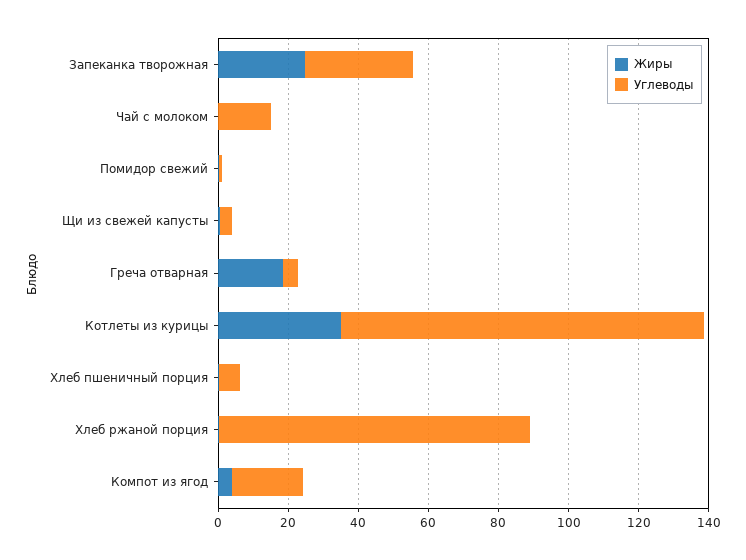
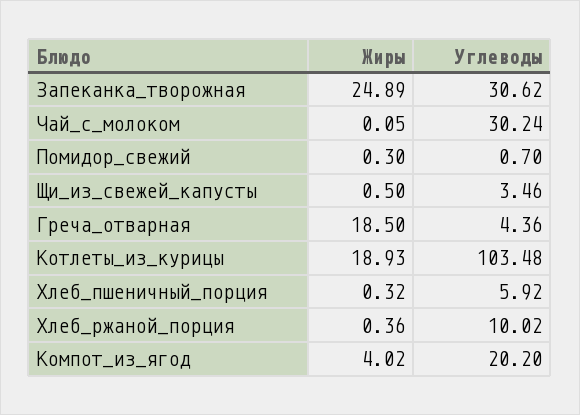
  {
    "Жиры": {
      "Запеканка творожная": 24.89,
      "Чай с молоком": 0.05,
      "Помидор свежий": 0.3,
      "Щи из свежей капусты": 0.5,
      "Греча отварная": 18.5,
-     "Котлеты из курицы": 35,
+     "Котлеты из курицы": 18.93,
      "Хлеб пшеничный порция": 0.32,
      "Хлеб ржаной порция": 0.36,
      "Компот из ягод": 4.02
    },
    "Углеводы": {
      "Запеканка творожная": 30.62,
-     "Чай с молоком": 15,
+     "Чай с молоком": 30.24,
      "Помидор свежий": 0.7,
      "Щи из свежей капусты": 3.46,
      "Греча отварная": 4.36,
      "Котлеты из курицы": 103.48,
      "Хлеб пшеничный порция": 5.92,
-     "Хлеб ржаной порция": 90,
+     "Хлеб ржаной порция": 10.02,
      "Компот из ягод": 20.2
    }
  }

